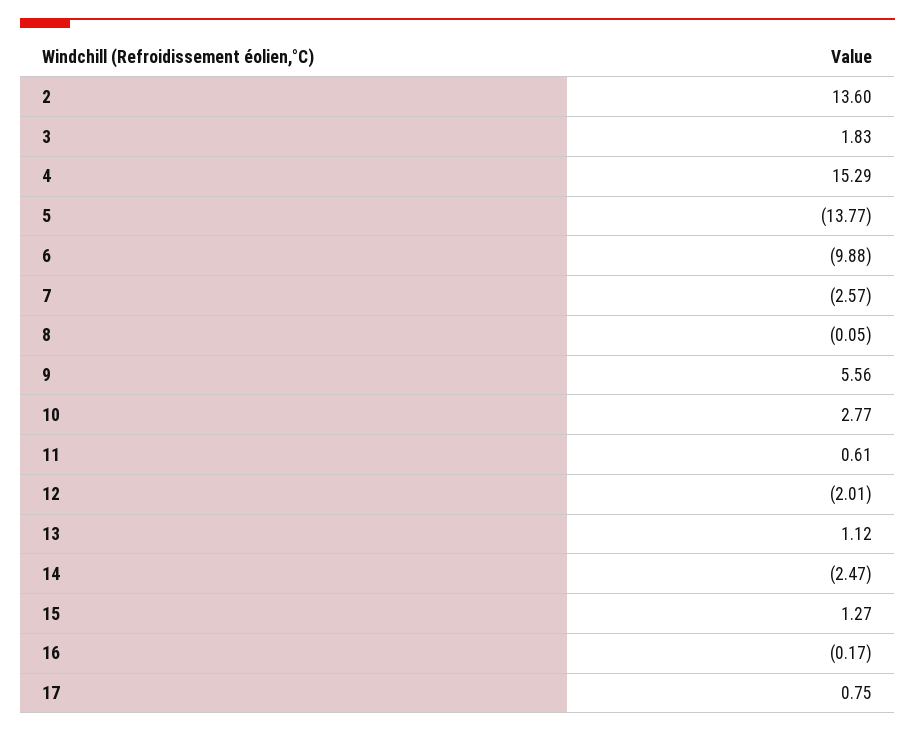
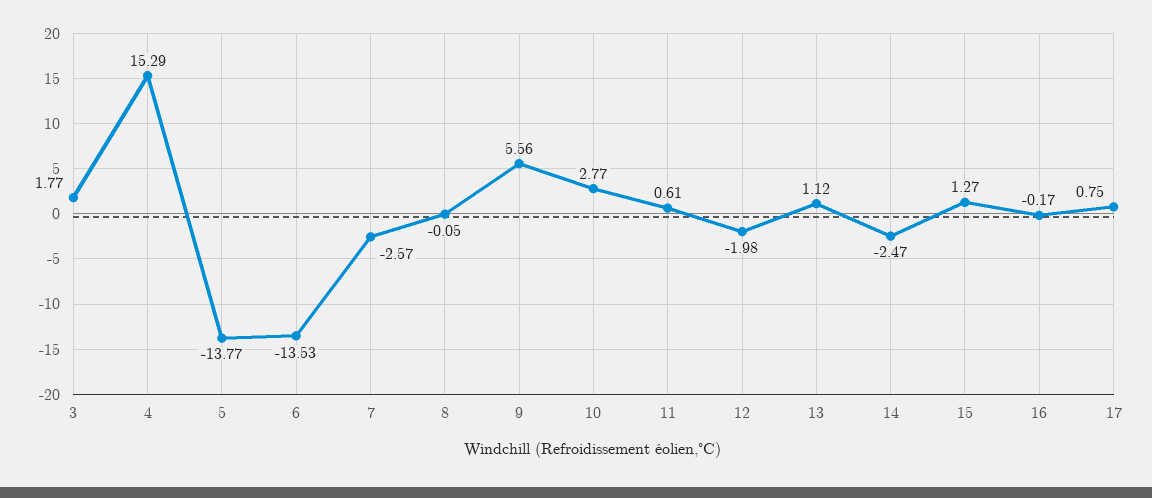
  {
-   "2": 13.6,
-   "3": 1.83,
+   "3": 1.77,
    "4": 15.29,
    "5": -13.77,
-   "6": -9.88,
+   "6": -13.53,
    "7": -2.57,
    "8": -0.05,
    "9": 5.56,
    "10": 2.77,
    "11": 0.61,
-   "12": -2.01,
+   "12": -1.98,
    "13": 1.12,
    "14": -2.47,
    "15": 1.27,
    "16": -0.17,
    "17": 0.75
  }

